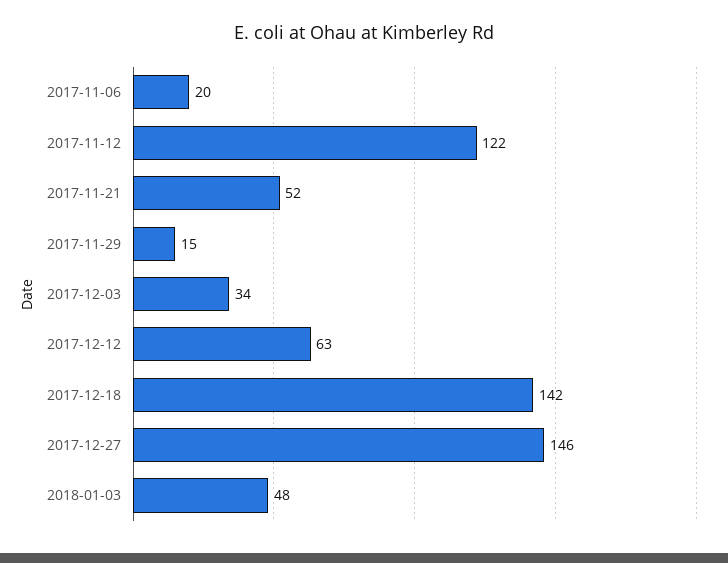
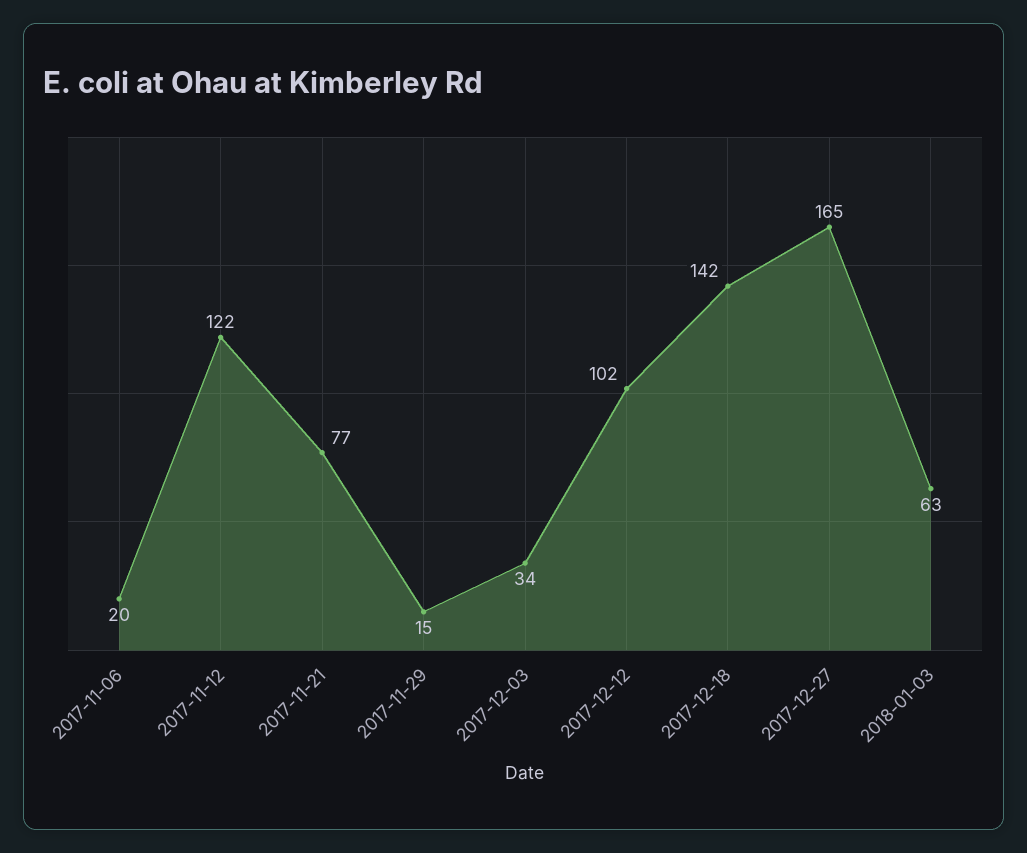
  {
    "2017-11-06": 20,
    "2017-11-12": 122,
-   "2017-11-21": 52,
+   "2017-11-21": 77,
    "2017-11-29": 15,
    "2017-12-03": 34,
-   "2017-12-12": 63,
+   "2017-12-12": 102,
    "2017-12-18": 142,
-   "2017-12-27": 146,
+   "2017-12-27": 165,
-   "2018-01-03": 48
+   "2018-01-03": 63
  }

